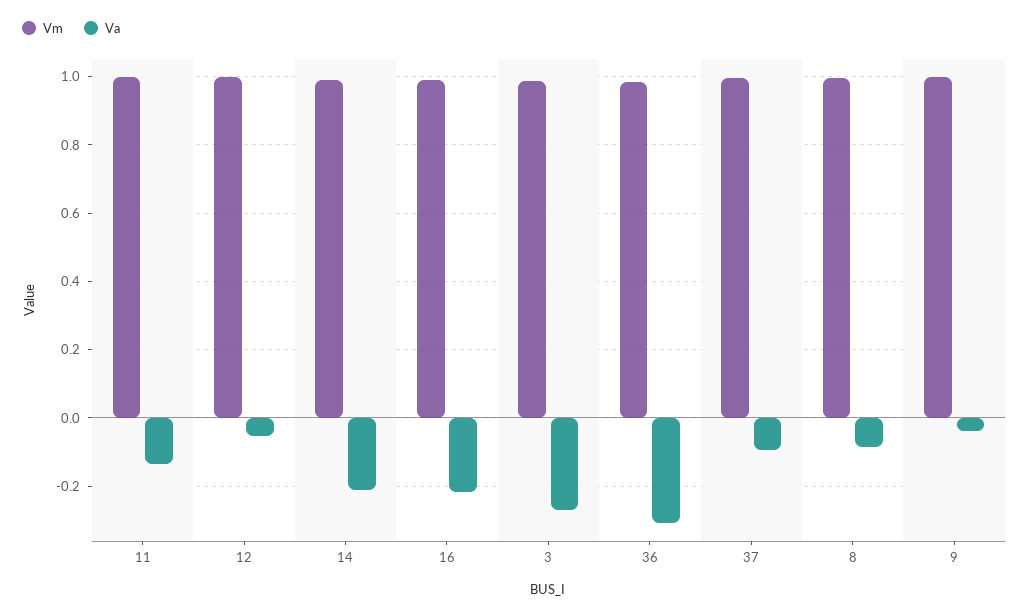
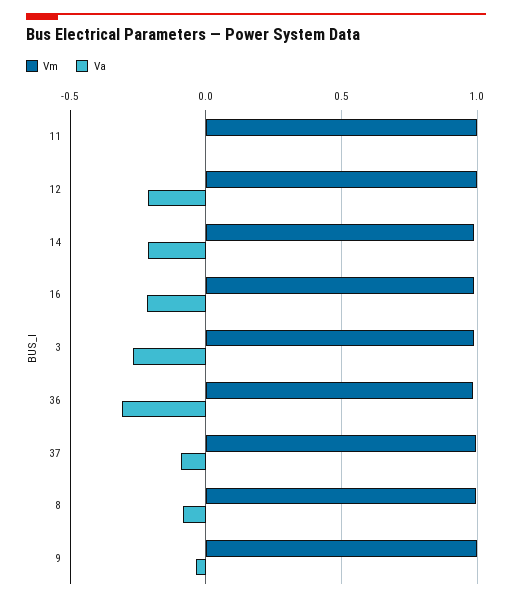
  {
    "Vm": {
      "11": 1,
      "12": 1,
      "14": 0.98,
      "16": 0.98,
      "3": 0.98,
      "36": 0.98,
      "37": 1,
      "8": 1,
      "9": 1
    },
    "Va": {
-     "11": -0.14,
+     "11": 0,
-     "12": -0.06,
+     "12": -0.2,
      "14": -0.22,
      "16": -0.22,
      "3": -0.26,
      "36": -0.3,
      "37": -0.1,
      "8": -0.08,
      "9": -0.04
    }
  }

